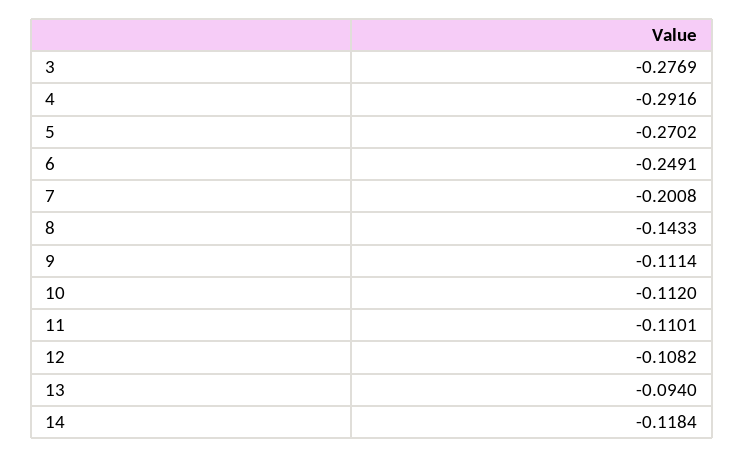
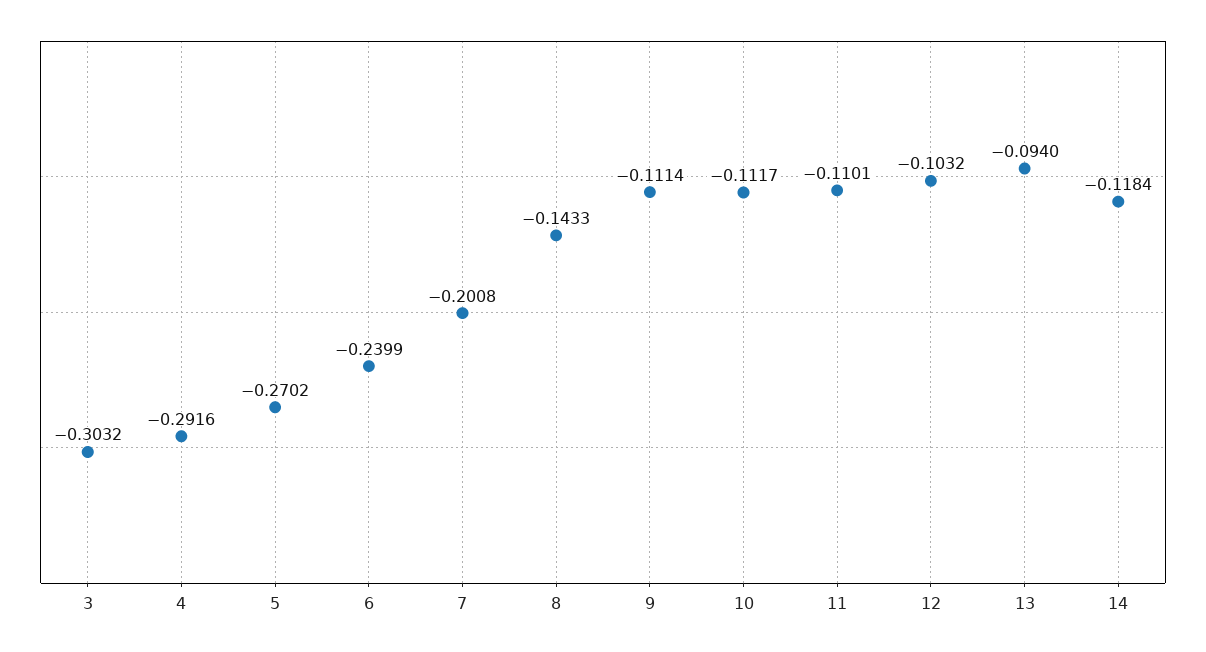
  {
-   "3": -0.2769,
+   "3": -0.3032,
    "4": -0.2916,
    "5": -0.2702,
-   "6": -0.2491,
+   "6": -0.2399,
    "7": -0.2008,
    "8": -0.1433,
    "9": -0.1114,
-   "10": -0.112,
+   "10": -0.1117,
    "11": -0.1101,
-   "12": -0.1082,
+   "12": -0.1032,
    "13": -0.094,
    "14": -0.1184
  }

